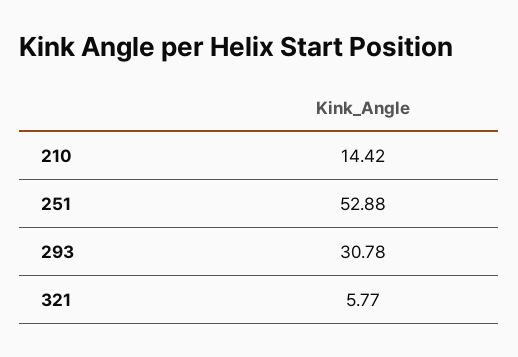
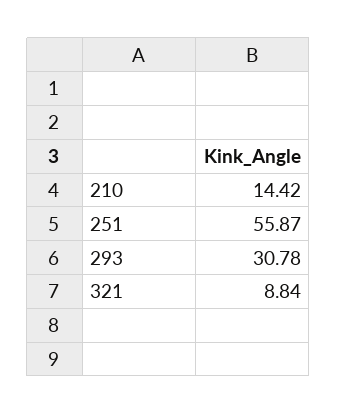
  {
    "210": 14.42,
-   "251": 52.88,
+   "251": 55.87,
    "293": 30.78,
-   "321": 5.77
+   "321": 8.84
  }

